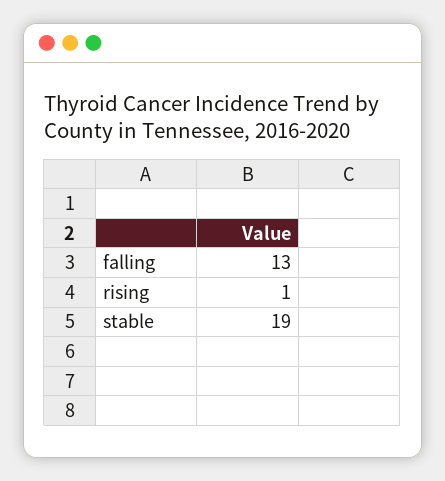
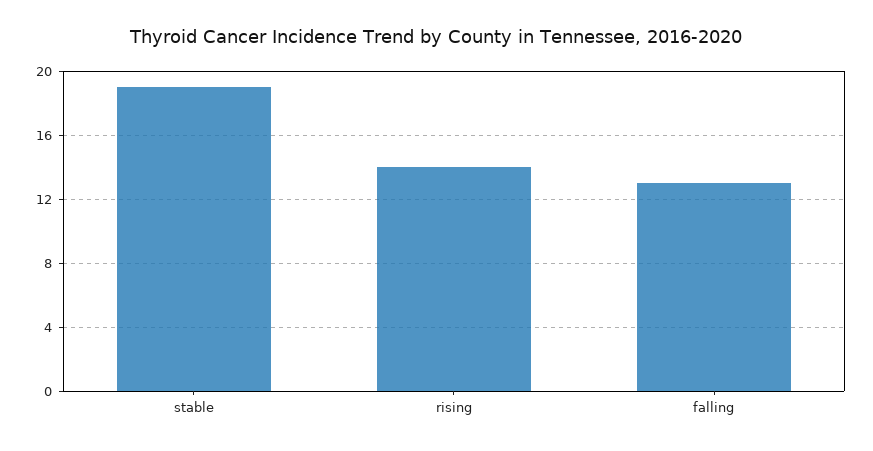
  {
    "falling": 13,
-   "rising": 1,
+   "rising": 14,
    "stable": 19
  }

